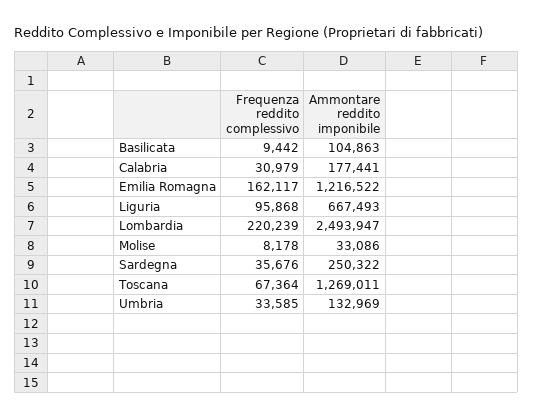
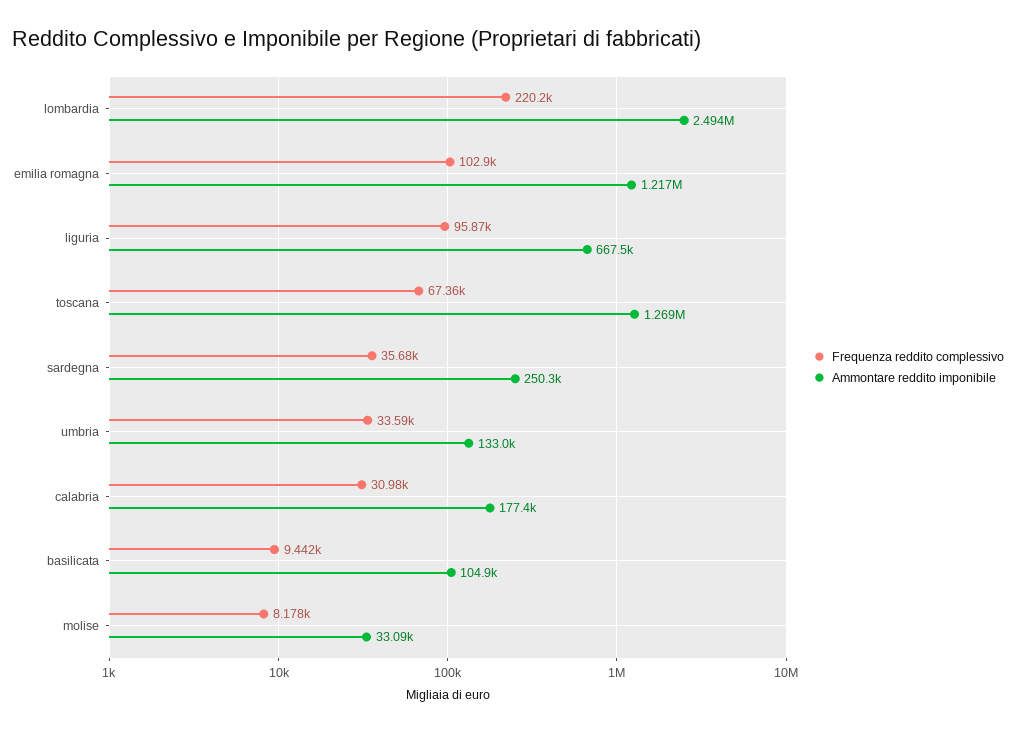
  {
    "Frequenza reddito complessivo": {
      "Basilicata": 9442,
      "Calabria": 30979,
-     "Emilia Romagna": 162117,
+     "Emilia Romagna": 102900,
      "Liguria": 95868,
      "Lombardia": 220239,
      "Molise": 8178,
      "Sardegna": 35676,
      "Toscana": 67364,
      "Umbria": 33585
    },
    "Ammontare reddito imponibile": {
      "Basilicata": 104863,
      "Calabria": 177441,
      "Emilia Romagna": 1216522,
      "Liguria": 667493,
      "Lombardia": 2493947,
      "Molise": 33086,
      "Sardegna": 250322,
      "Toscana": 1269011,
      "Umbria": 132969
    }
  }

